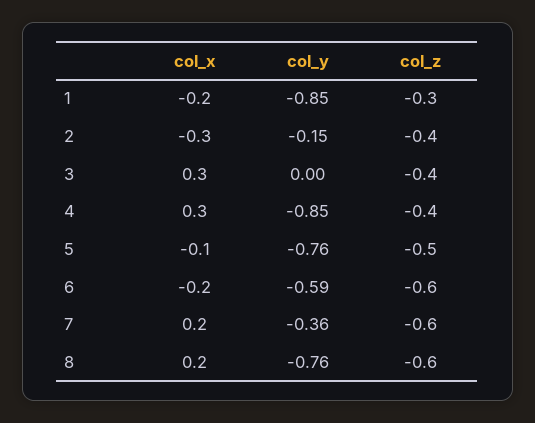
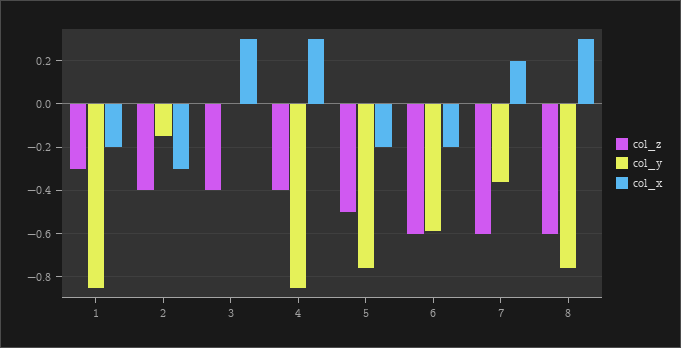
  {
    "col_x": {
      "1": -0.2,
      "2": -0.3,
      "3": 0.3,
      "4": 0.3,
-     "5": -0.1,
+     "5": -0.2,
      "6": -0.2,
      "7": 0.2,
-     "8": 0.2
+     "8": 0.3
    },
    "col_y": {
      "1": -0.85,
      "2": -0.15,
      "3": 0,
      "4": -0.85,
      "5": -0.76,
      "6": -0.59,
      "7": -0.36,
      "8": -0.76
    },
    "col_z": {
      "1": -0.3,
      "2": -0.4,
      "3": -0.4,
      "4": -0.4,
      "5": -0.5,
      "6": -0.6,
      "7": -0.6,
      "8": -0.6
    }
  }

